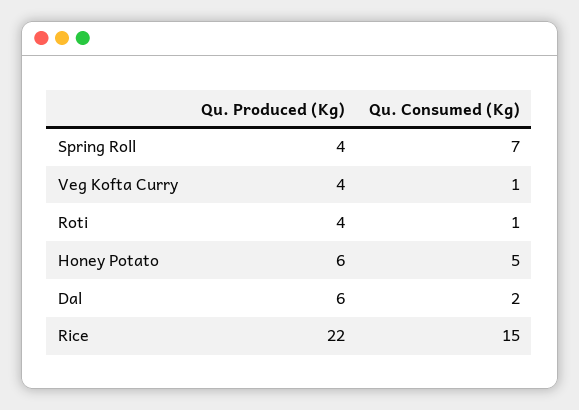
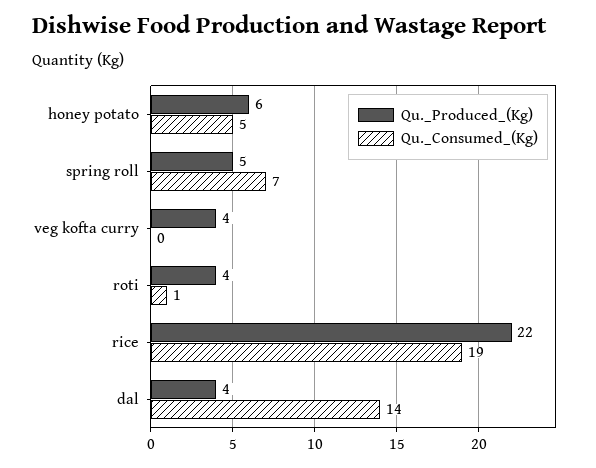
  {
    "Qu. Produced (Kg)": {
-     "Spring Roll": 4,
+     "Spring Roll": 5,
      "Veg Kofta Curry": 4,
      "Roti": 4,
      "Honey Potato": 6,
-     "Dal": 6,
+     "Dal": 4,
      "Rice": 22
    },
    "Qu. Consumed (Kg)": {
      "Spring Roll": 7,
-     "Veg Kofta Curry": 1,
+     "Veg Kofta Curry": 0,
      "Roti": 1,
      "Honey Potato": 5,
-     "Dal": 2,
+     "Dal": 14,
-     "Rice": 15
+     "Rice": 19
    }
  }

